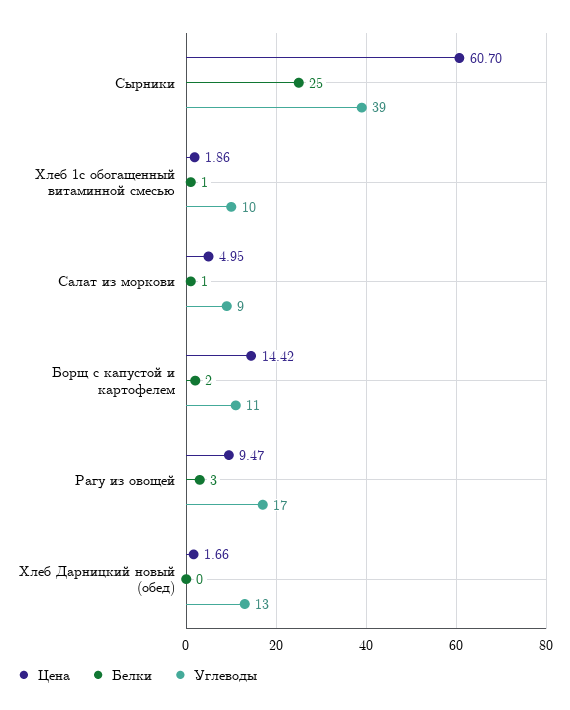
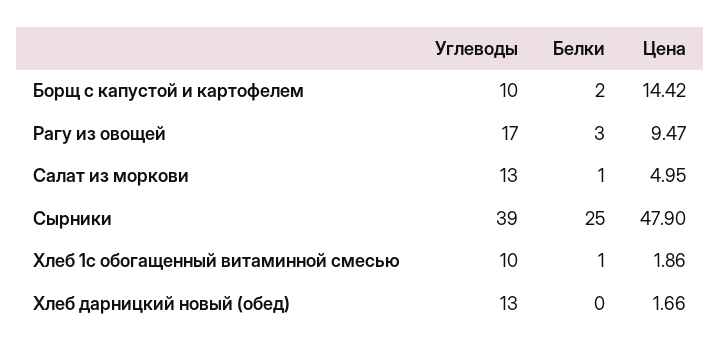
  {
    "Цена": {
-     "Сырники": 60.7,
+     "Сырники": 47.9,
      "Хлеб 1с обогащенный витаминной смесью": 1.86,
      "Салат из моркови": 4.95,
      "Борщ с капустой и картофелем": 14.42,
      "Рагу из овощей": 9.47,
      "Хлеб Дарницкий новый (обед)": 1.66
    },
    "Белки": {
      "Сырники": 25,
      "Хлеб 1с обогащенный витаминной смесью": 1,
      "Салат из моркови": 1,
      "Борщ с капустой и картофелем": 2,
      "Рагу из овощей": 3,
      "Хлеб Дарницкий новый (обед)": 0
    },
    "Углеводы": {
      "Сырники": 39,
      "Хлеб 1с обогащенный витаминной смесью": 10,
-     "Салат из моркови": 9,
+     "Салат из моркови": 13,
-     "Борщ с капустой и картофелем": 11,
+     "Борщ с капустой и картофелем": 10,
      "Рагу из овощей": 17,
      "Хлеб Дарницкий новый (обед)": 13
    }
  }

